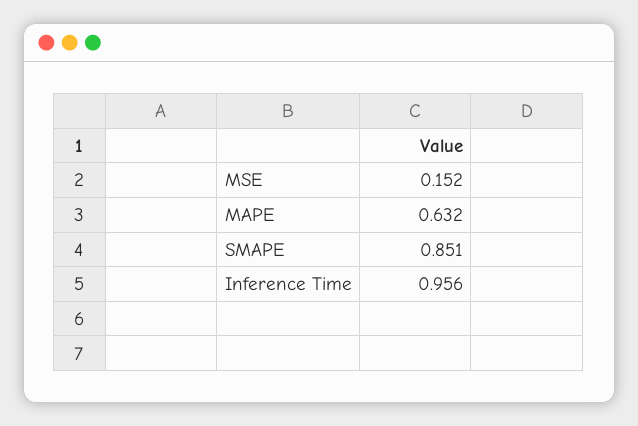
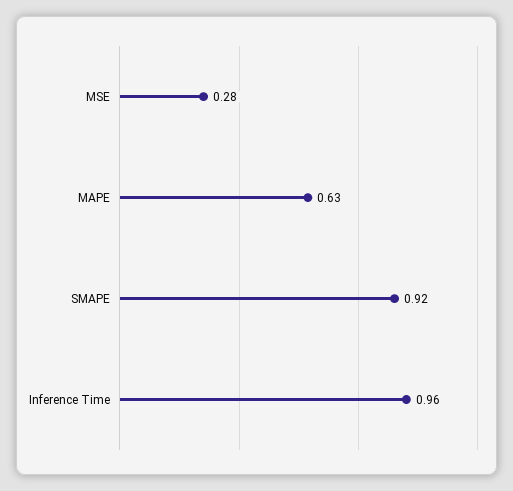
  {
-   "MSE": 0.152,
+   "MSE": 0.28,
    "MAPE": 0.632,
-   "SMAPE": 0.851,
+   "SMAPE": 0.92,
    "Inference Time": 0.956
  }

